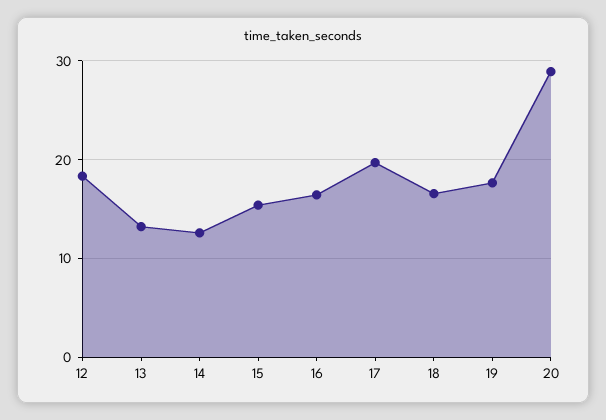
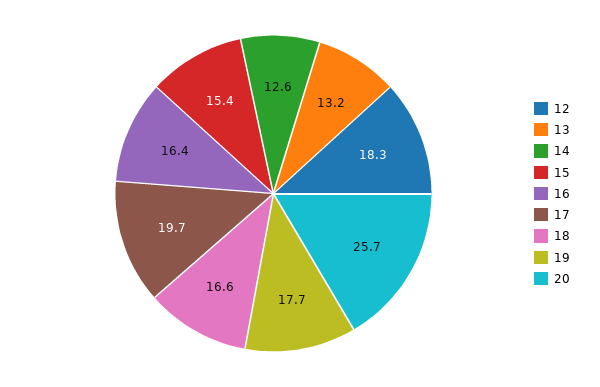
  {
    "12": 18.3,
    "13": 13.2,
    "14": 12.6,
    "15": 15.4,
    "16": 16.4,
    "17": 19.7,
    "18": 16.6,
    "19": 17.7,
-   "20": 29
+   "20": 25.7
  }

